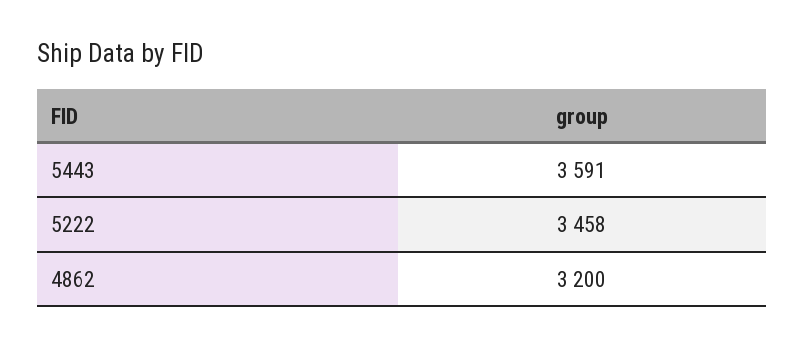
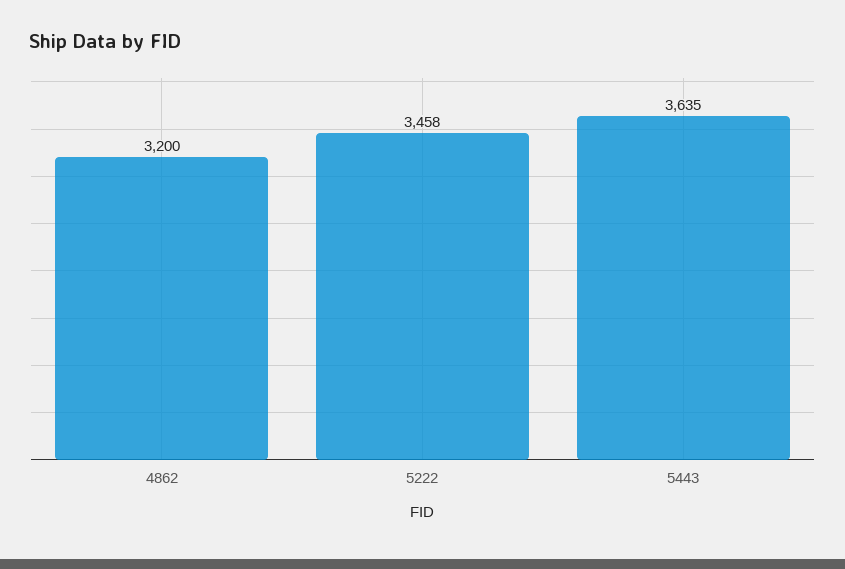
  {
-   "5443": 3591,
+   "5443": 3635,
    "5222": 3458,
    "4862": 3200
  }

